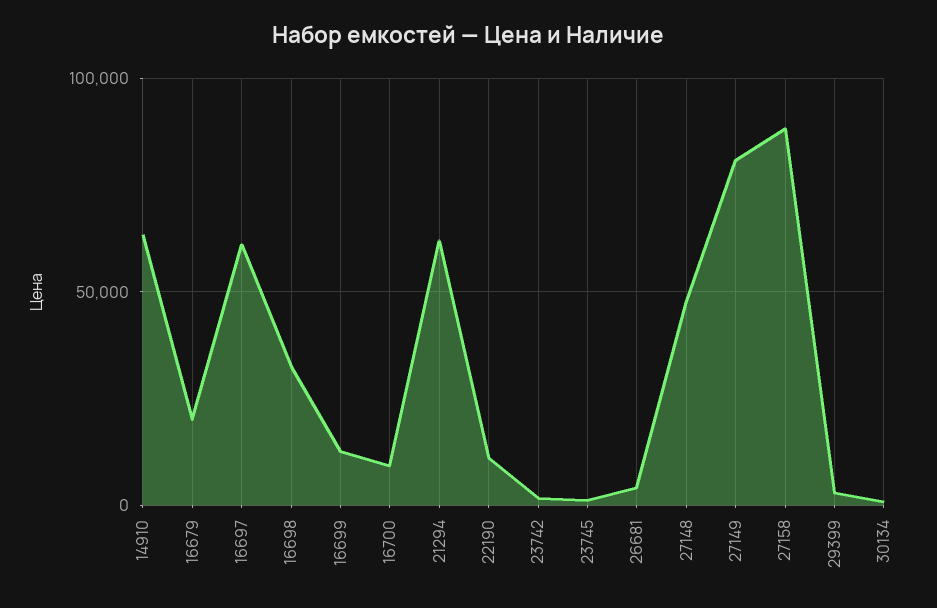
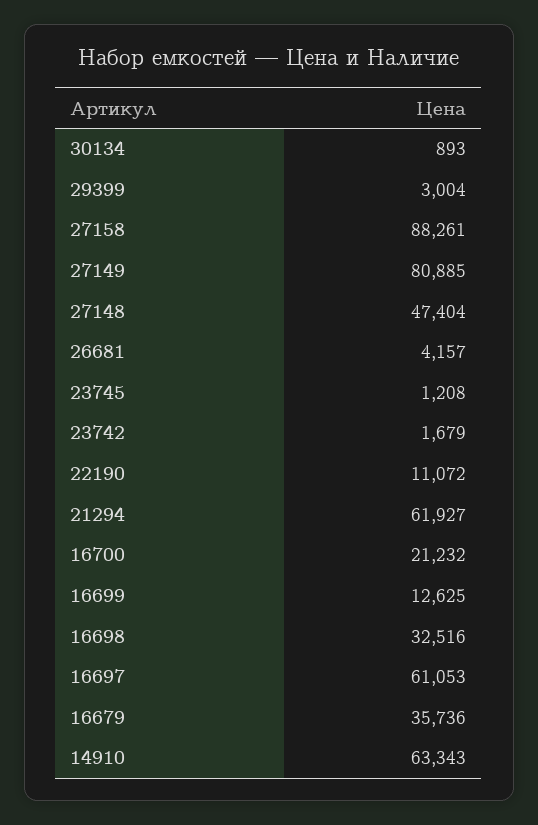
  {
    "14910": 63343,
-   "16679": 20000,
+   "16679": 35736,
    "16697": 61053,
    "16698": 32516,
    "16699": 12625,
-   "16700": 10000,
+   "16700": 21232,
    "21294": 61927,
    "22190": 11072,
    "23742": 1679,
    "23745": 1208,
    "26681": 4157,
    "27148": 47404,
    "27149": 80885,
    "27158": 88261,
    "29399": 3004,
    "30134": 893
  }

